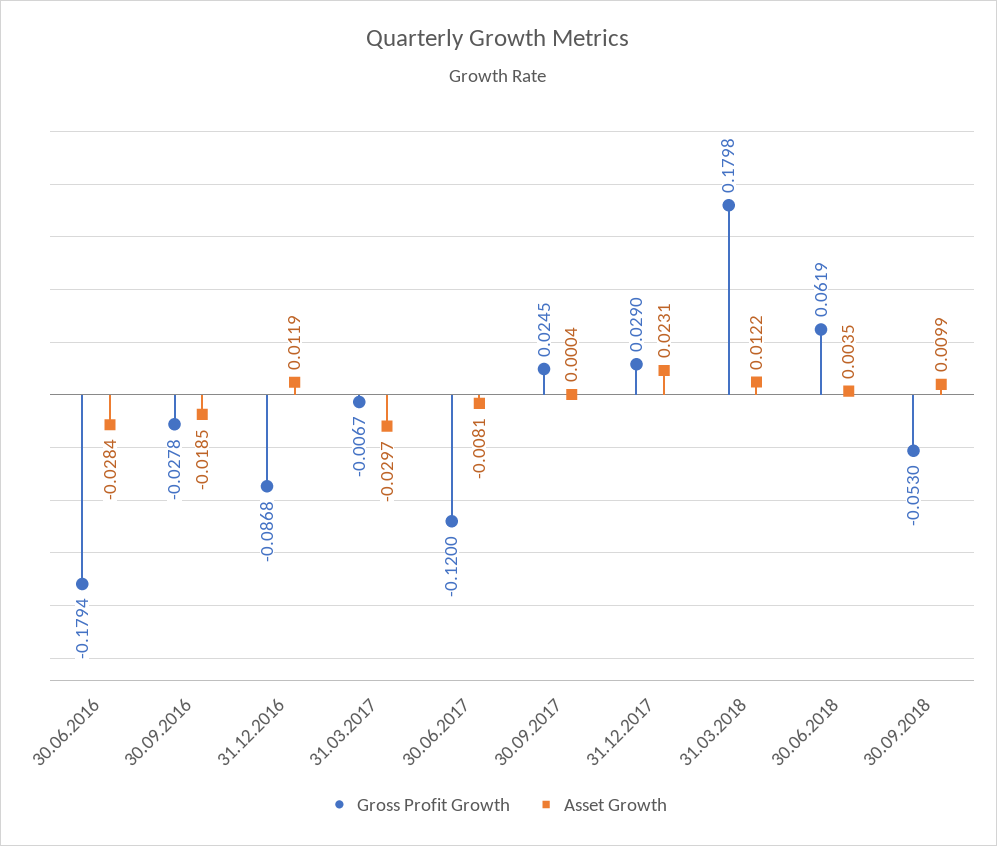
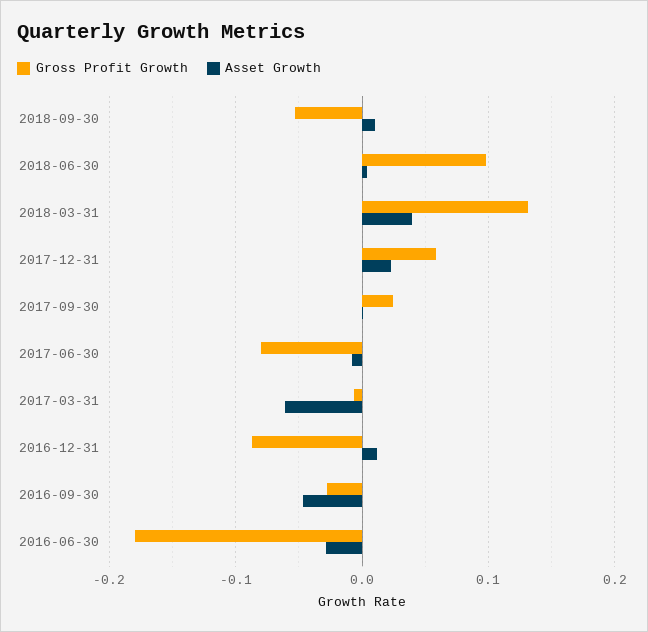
  {
    "Gross Profit Growth": {
      "30.06.2016": -0.1794,
      "30.09.2016": -0.0278,
      "31.12.2016": -0.0868,
      "31.03.2017": -0.0067,
-     "30.06.2017": -0.12,
+     "30.06.2017": -0.08,
      "30.09.2017": 0.0245,
-     "31.12.2017": 0.029,
+     "31.12.2017": 0.06,
-     "31.03.2018": 0.1798,
+     "31.03.2018": 0.13,
-     "30.06.2018": 0.0619,
+     "30.06.2018": 0.1,
      "30.09.2018": -0.053
    },
    "Asset Growth": {
      "30.06.2016": -0.0284,
-     "30.09.2016": -0.0185,
+     "30.09.2016": -0.05,
      "31.12.2016": 0.0119,
-     "31.03.2017": -0.0297,
+     "31.03.2017": -0.06,
      "30.06.2017": -0.0081,
      "30.09.2017": 0.0004,
      "31.12.2017": 0.0231,
-     "31.03.2018": 0.0122,
+     "31.03.2018": 0.04,
      "30.06.2018": 0.0035,
      "30.09.2018": 0.0099
    }
  }

